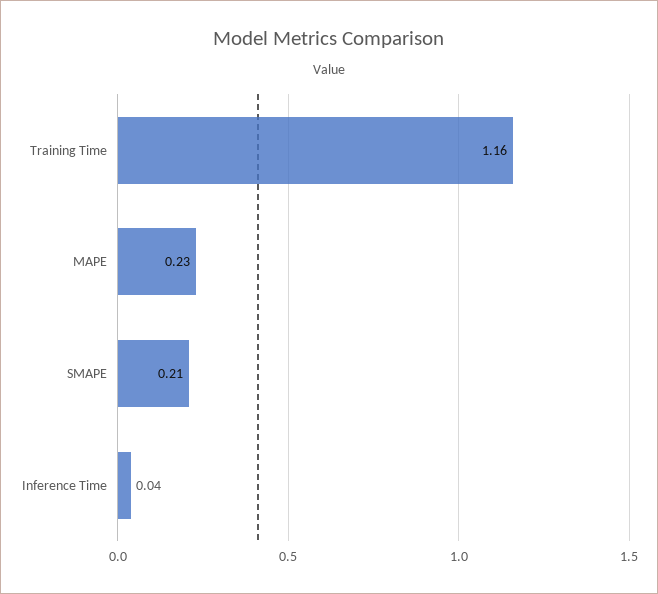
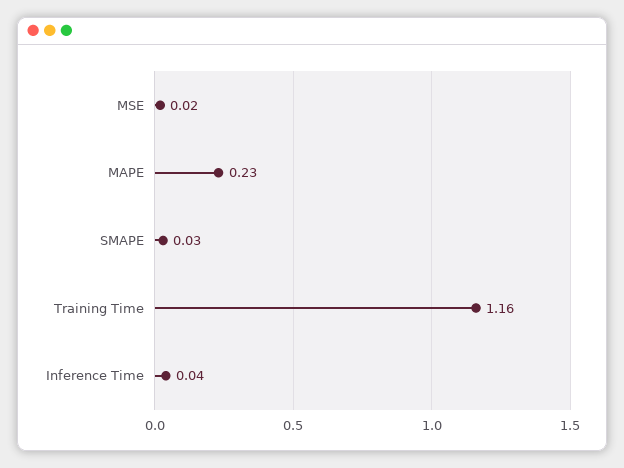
  {
    "Training Time": 1.16,
    "MAPE": 0.23,
-   "SMAPE": 0.21,
+   "SMAPE": 0.03,
-   "Inference Time": 0.04
+   "Inference Time": 0.04,
+   "MSE": 0.02
  }

